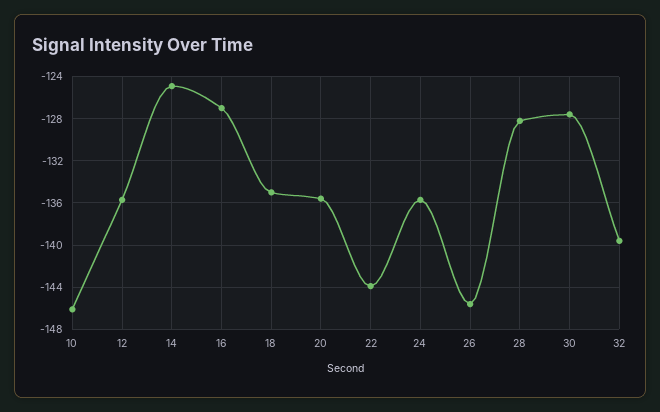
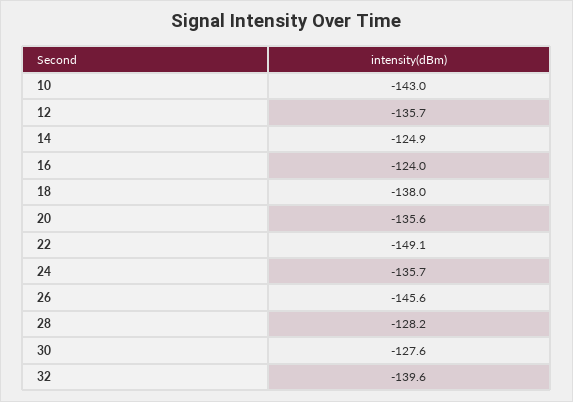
  {
-   "10": -146,
+   "10": -143,
    "12": -135.7,
    "14": -124.9,
-   "16": -127,
+   "16": -124,
-   "18": -135,
+   "18": -138,
    "20": -135.6,
-   "22": -144,
+   "22": -149.1,
    "24": -135.7,
    "26": -145.6,
    "28": -128.2,
    "30": -127.6,
    "32": -139.6
  }

